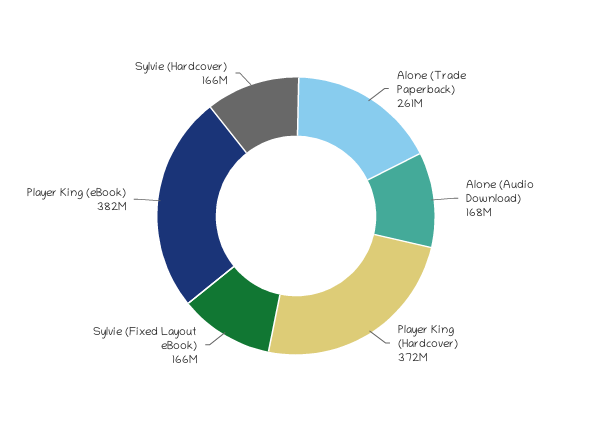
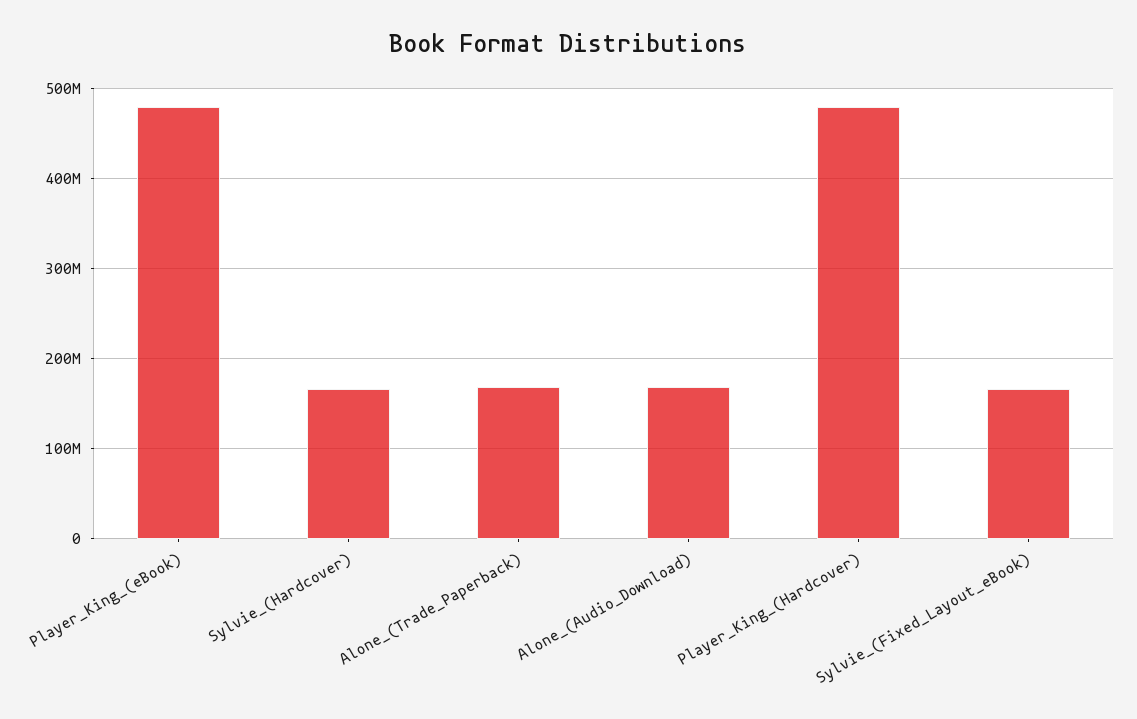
  {
-   "Alone (Trade Paperback)": 261000000,
+   "Alone (Trade Paperback)": 170000000,
    "Alone (Audio Download)": 168000000,
-   "Player King (Hardcover)": 372000000,
+   "Player King (Hardcover)": 480000000,
    "Sylvie (Fixed Layout eBook)": 166000000,
-   "Player King (eBook)": 382000000,
+   "Player King (eBook)": 480000000,
    "Sylvie (Hardcover)": 166000000
  }

